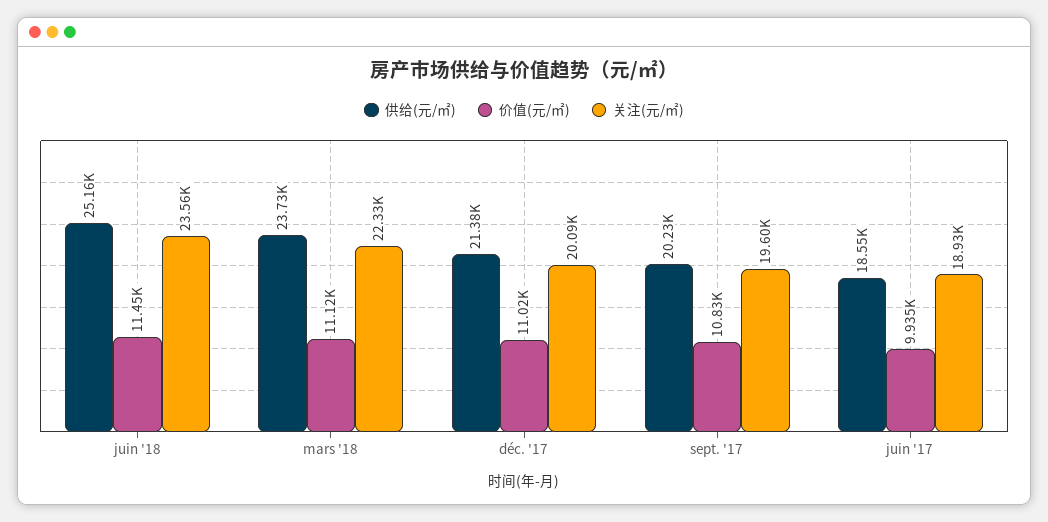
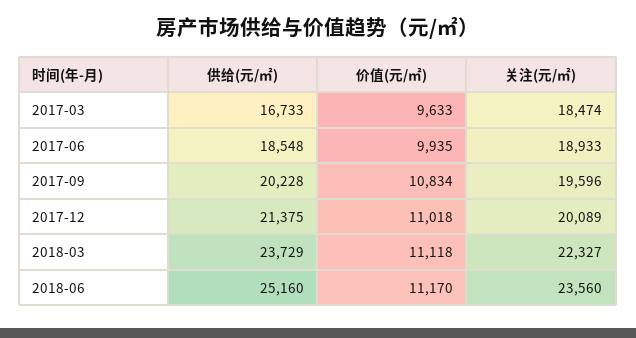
  {
    "供给(元/㎡)": {
      "juin '18": 25160,
      "mars '18": 23729,
      "déc. '17": 21375,
      "sept. '17": 20228,
-     "juin '17": 18548
+     "juin '17": 18548,
+     "2017-03": 16733
    },
    "价值(元/㎡)": {
-     "juin '18": 11450,
+     "juin '18": 11170,
      "mars '18": 11118,
      "déc. '17": 11018,
      "sept. '17": 10834,
-     "juin '17": 9935
+     "juin '17": 9935,
+     "2017-03": 9633
    },
    "关注(元/㎡)": {
      "juin '18": 23560,
      "mars '18": 22327,
      "déc. '17": 20089,
      "sept. '17": 19596,
-     "juin '17": 18933
+     "juin '17": 18933,
+     "2017-03": 18474
    }
  }

